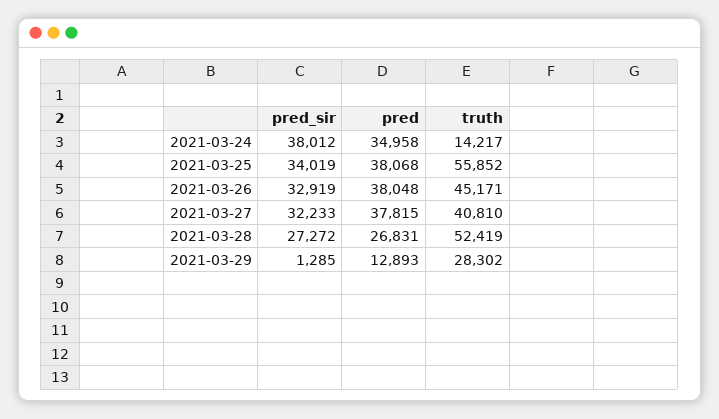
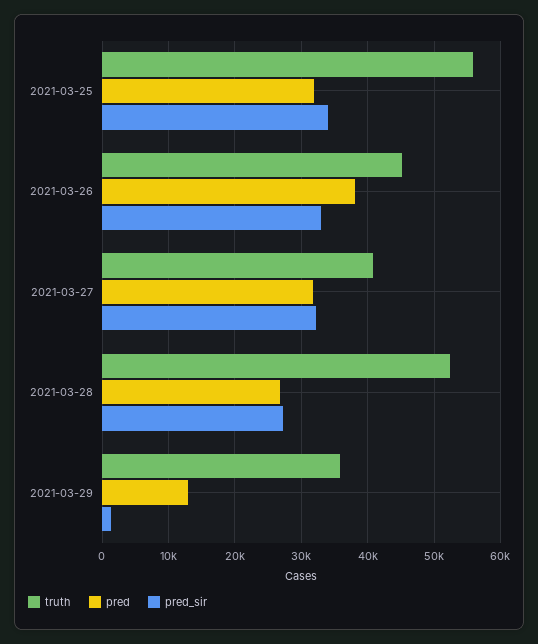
  {
    "pred_sir": {
-     "2021-03-24": 38012,
      "2021-03-25": 34019,
      "2021-03-26": 32919,
      "2021-03-27": 32233,
      "2021-03-28": 27272,
      "2021-03-29": 1285
    },
    "pred": {
-     "2021-03-24": 34958,
-     "2021-03-25": 38068,
+     "2021-03-25": 32000,
      "2021-03-26": 38048,
-     "2021-03-27": 37815,
+     "2021-03-27": 32000,
      "2021-03-28": 26831,
      "2021-03-29": 12893
    },
    "truth": {
-     "2021-03-24": 14217,
      "2021-03-25": 55852,
      "2021-03-26": 45171,
      "2021-03-27": 40810,
      "2021-03-28": 52419,
-     "2021-03-29": 28302
+     "2021-03-29": 36000
    }
  }

